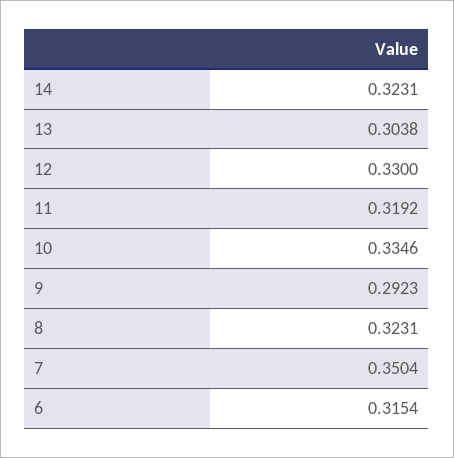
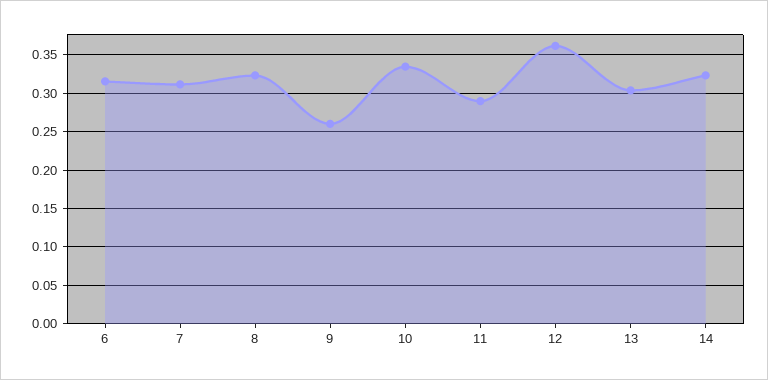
  {
    "14": 0.3231,
    "13": 0.3038,
-   "12": 0.33,
+   "12": 0.36,
-   "11": 0.3192,
+   "11": 0.29,
    "10": 0.3346,
-   "9": 0.2923,
+   "9": 0.26,
    "8": 0.3231,
-   "7": 0.3504,
+   "7": 0.31,
    "6": 0.3154
  }

